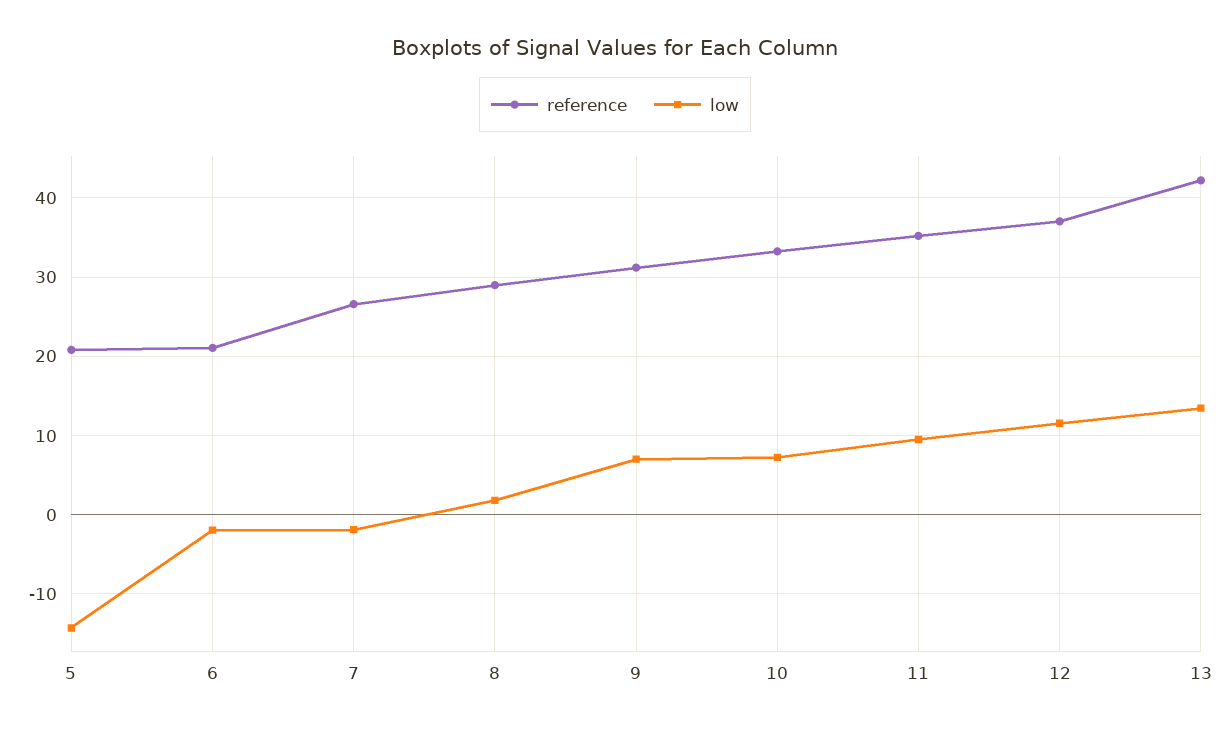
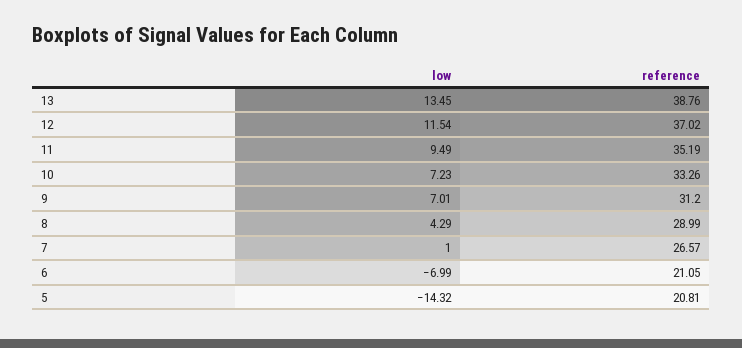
  {
    "reference": {
      "5": 20.81,
      "6": 21.05,
      "7": 26.57,
      "8": 28.99,
      "9": 31.2,
      "10": 33.26,
      "11": 35.19,
      "12": 37.02,
-     "13": 42
+     "13": 38.76
    },
    "low": {
      "5": -14.32,
-     "6": -2,
+     "6": -6.99,
-     "7": -2,
+     "7": 1,
-     "8": 2,
+     "8": 4.29,
      "9": 7.01,
      "10": 7.23,
      "11": 9.49,
      "12": 11.54,
      "13": 13.45
    }
  }

